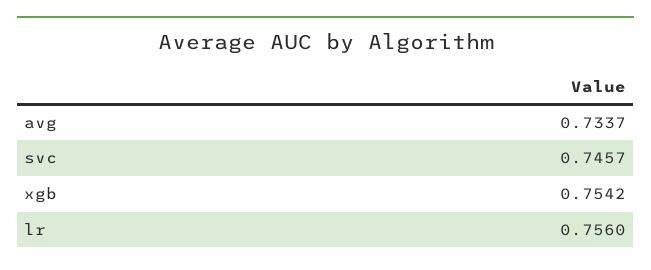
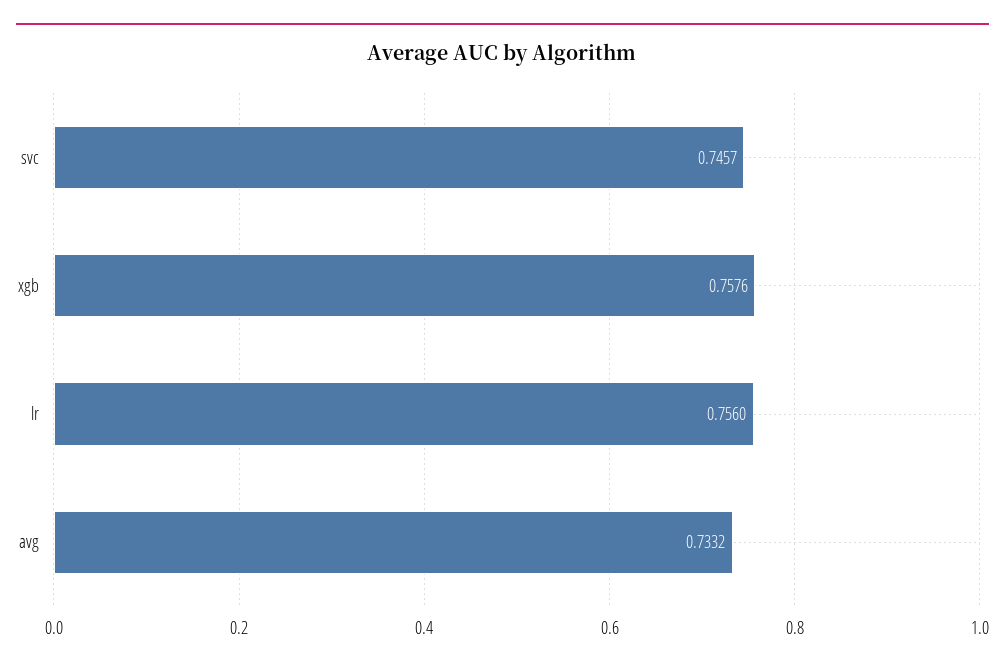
  {
-   "avg": 0.7337,
+   "avg": 0.7332,
    "svc": 0.7457,
-   "xgb": 0.7542,
+   "xgb": 0.7576,
    "lr": 0.756
  }

